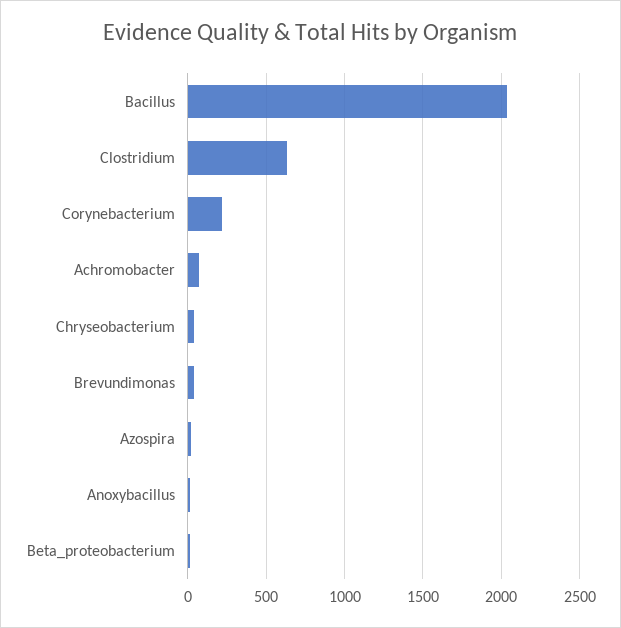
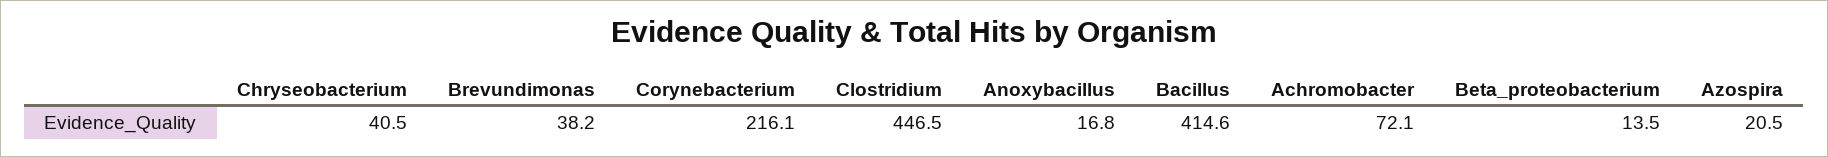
  {
-   "Bacillus": 2050,
+   "Bacillus": 414.6,
-   "Clostridium": 650,
+   "Clostridium": 446.5,
    "Corynebacterium": 216.1,
    "Achromobacter": 72.1,
    "Chryseobacterium": 40.5,
    "Brevundimonas": 38.2,
    "Azospira": 20.5,
    "Anoxybacillus": 16.8,
    "Beta_proteobacterium": 13.5
  }

